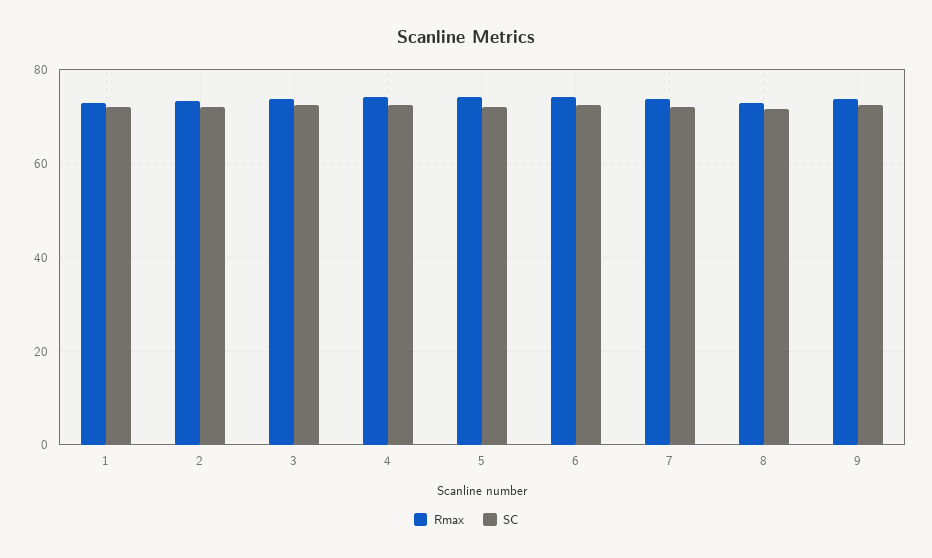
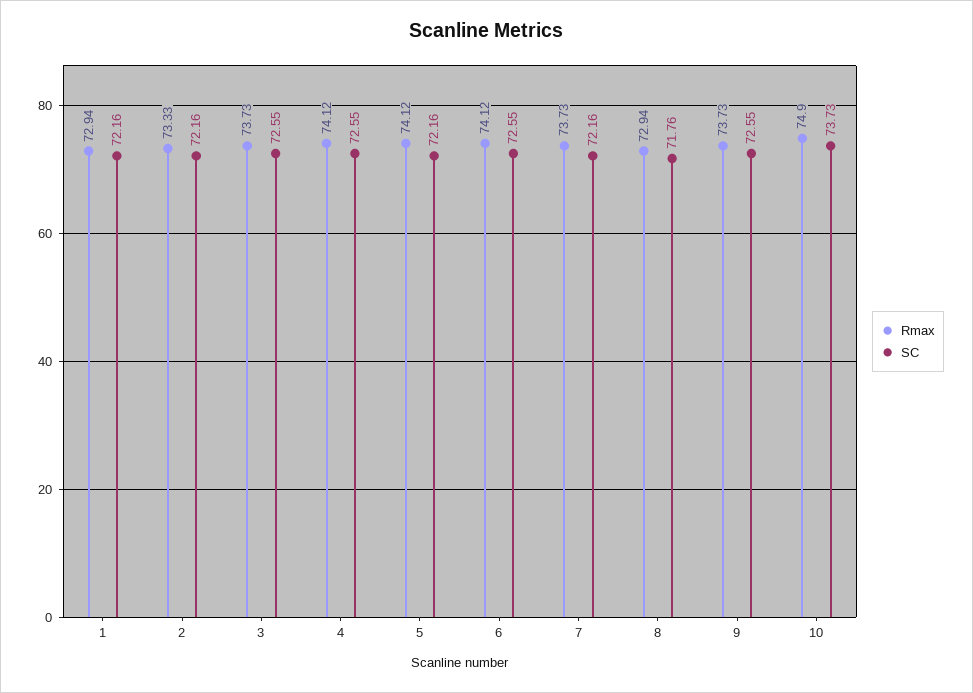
  {
    "Rmax": {
      "1": 72.94,
      "2": 73.33,
      "3": 73.73,
      "4": 74.12,
      "5": 74.12,
      "6": 74.12,
      "7": 73.73,
      "8": 72.94,
-     "9": 73.73
+     "9": 73.73,
+     "10": 74.9
    },
    "SC": {
      "1": 72.16,
      "2": 72.16,
      "3": 72.55,
      "4": 72.55,
      "5": 72.16,
      "6": 72.55,
      "7": 72.16,
      "8": 71.76,
-     "9": 72.55
+     "9": 72.55,
+     "10": 73.73
    }
  }

